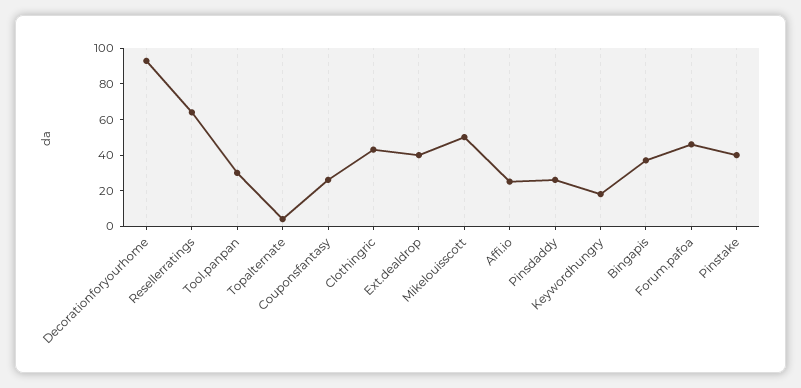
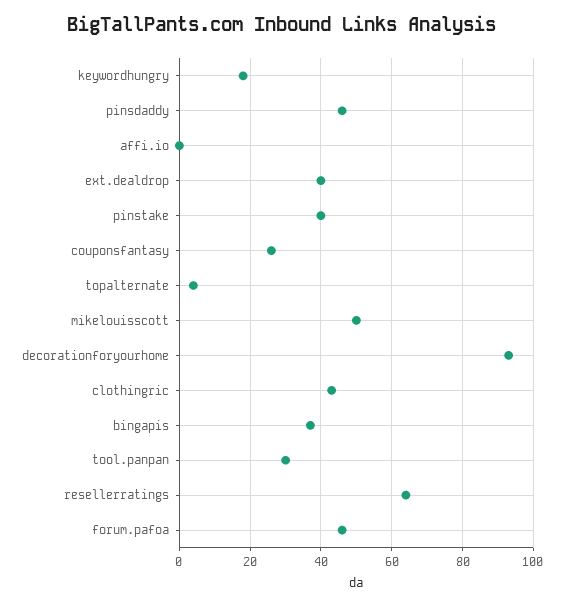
  {
    "Decorationforyourhome": 95,
    "Resellerratings": 65,
    "Tool.panpan": 30,
    "Topalternate": 5,
    "Couponsfantasy": 25,
    "Clothingric": 45,
    "Ext.dealdrop": 40,
    "Mikelouisscott": 50,
-   "Affi.io": 25,
+   "Affi.io": 0,
-   "Pinsdaddy": 25,
+   "Pinsdaddy": 45,
    "Keywordhungry": 20,
    "Bingapis": 35,
    "Forum.pafoa": 45,
    "Pinstake": 40
  }

